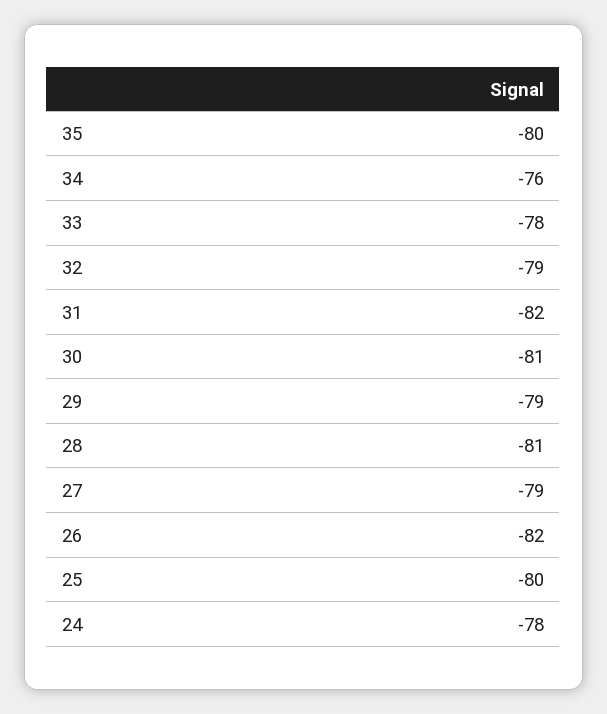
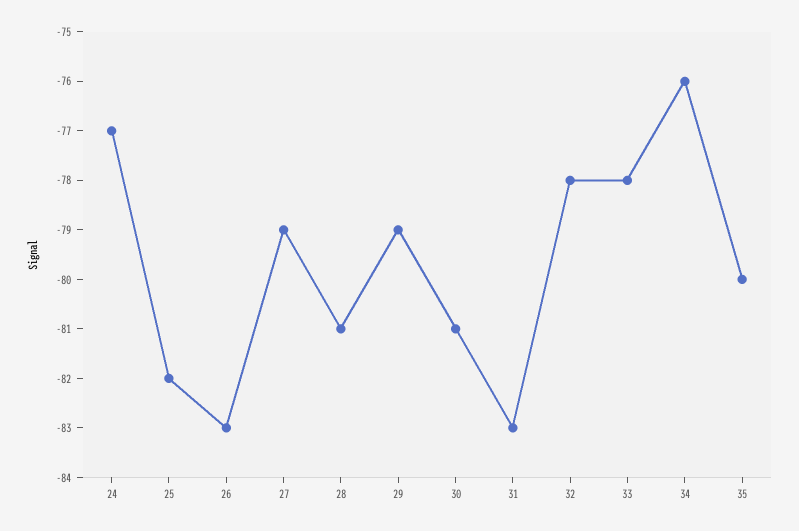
  {
    "35": -80,
    "34": -76,
    "33": -78,
-   "32": -79,
+   "32": -78,
-   "31": -82,
+   "31": -83,
    "30": -81,
    "29": -79,
    "28": -81,
    "27": -79,
-   "26": -82,
+   "26": -83,
-   "25": -80,
+   "25": -82,
-   "24": -78
+   "24": -77
  }

